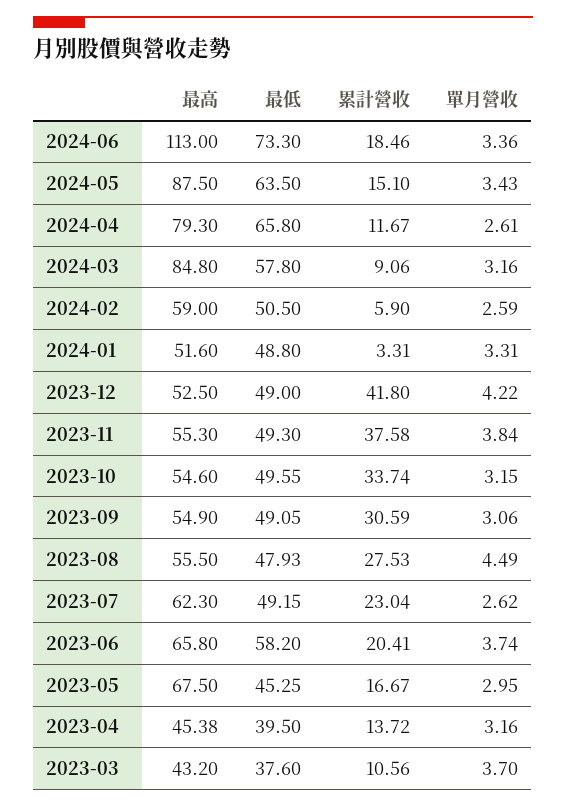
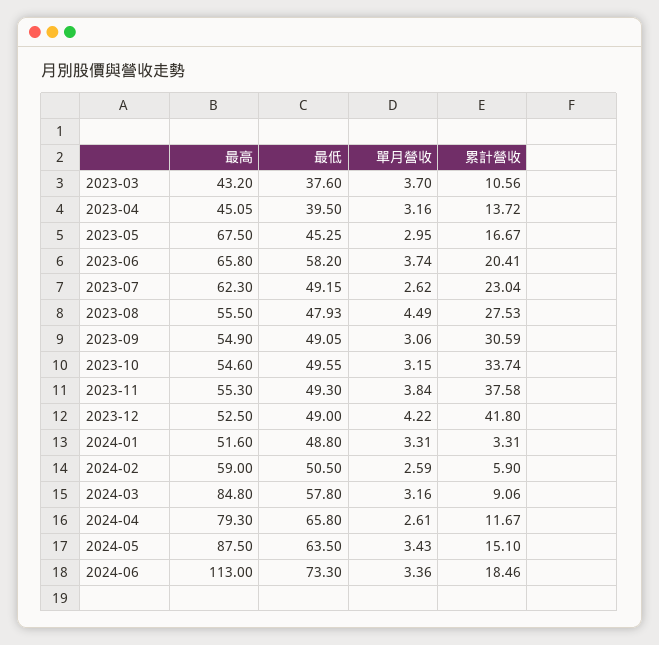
  {
    "最高": {
      "2024-06": 113,
      "2024-05": 87.5,
      "2024-04": 79.3,
      "2024-03": 84.8,
      "2024-02": 59,
      "2024-01": 51.6,
      "2023-12": 52.5,
      "2023-11": 55.3,
      "2023-10": 54.6,
      "2023-09": 54.9,
      "2023-08": 55.5,
      "2023-07": 62.3,
      "2023-06": 65.8,
      "2023-05": 67.5,
-     "2023-04": 45.38,
+     "2023-04": 45.05,
      "2023-03": 43.2
    },
    "最低": {
      "2024-06": 73.3,
      "2024-05": 63.5,
      "2024-04": 65.8,
      "2024-03": 57.8,
      "2024-02": 50.5,
      "2024-01": 48.8,
      "2023-12": 49,
      "2023-11": 49.3,
      "2023-10": 49.55,
      "2023-09": 49.05,
      "2023-08": 47.93,
      "2023-07": 49.15,
      "2023-06": 58.2,
      "2023-05": 45.25,
      "2023-04": 39.5,
      "2023-03": 37.6
    },
    "累計營收": {
      "2024-06": 18.46,
      "2024-05": 15.1,
      "2024-04": 11.67,
      "2024-03": 9.06,
      "2024-02": 5.9,
      "2024-01": 3.31,
      "2023-12": 41.8,
      "2023-11": 37.58,
      "2023-10": 33.74,
      "2023-09": 30.59,
      "2023-08": 27.53,
      "2023-07": 23.04,
      "2023-06": 20.41,
      "2023-05": 16.67,
      "2023-04": 13.72,
      "2023-03": 10.56
    },
    "單月營收": {
      "2024-06": 3.36,
      "2024-05": 3.43,
      "2024-04": 2.61,
      "2024-03": 3.16,
      "2024-02": 2.59,
      "2024-01": 3.31,
      "2023-12": 4.22,
      "2023-11": 3.84,
      "2023-10": 3.15,
      "2023-09": 3.06,
      "2023-08": 4.49,
      "2023-07": 2.62,
      "2023-06": 3.74,
      "2023-05": 2.95,
      "2023-04": 3.16,
      "2023-03": 3.7
    }
  }

